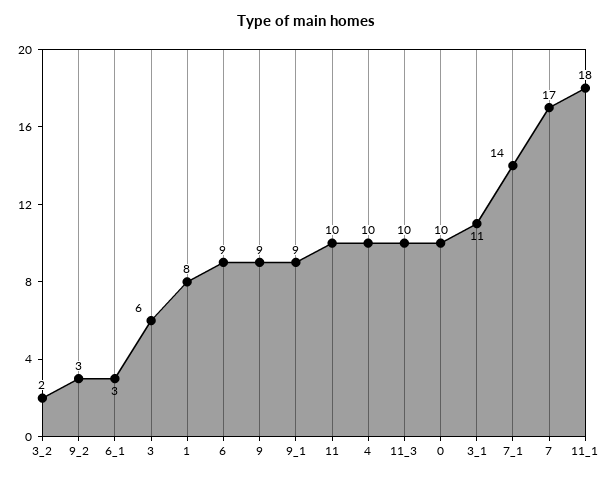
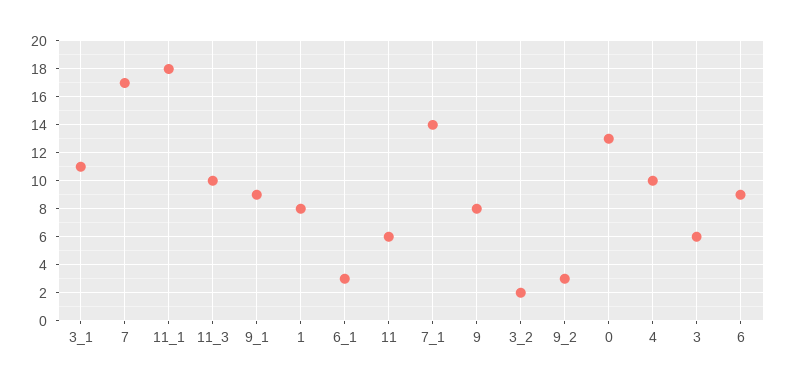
  {
    "3_2": 2,
    "9_2": 3,
    "6_1": 3,
    "3": 6,
    "1": 8,
    "6": 9,
-   "9": 9,
+   "9": 8,
    "9_1": 9,
-   "11": 10,
+   "11": 6,
    "4": 10,
    "11_3": 10,
-   "0": 10,
+   "0": 13,
    "3_1": 11,
    "7_1": 14,
    "7": 17,
    "11_1": 18
  }

